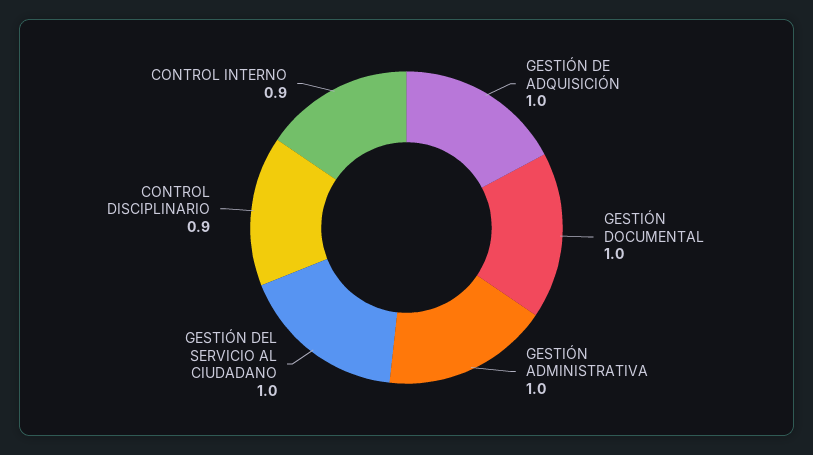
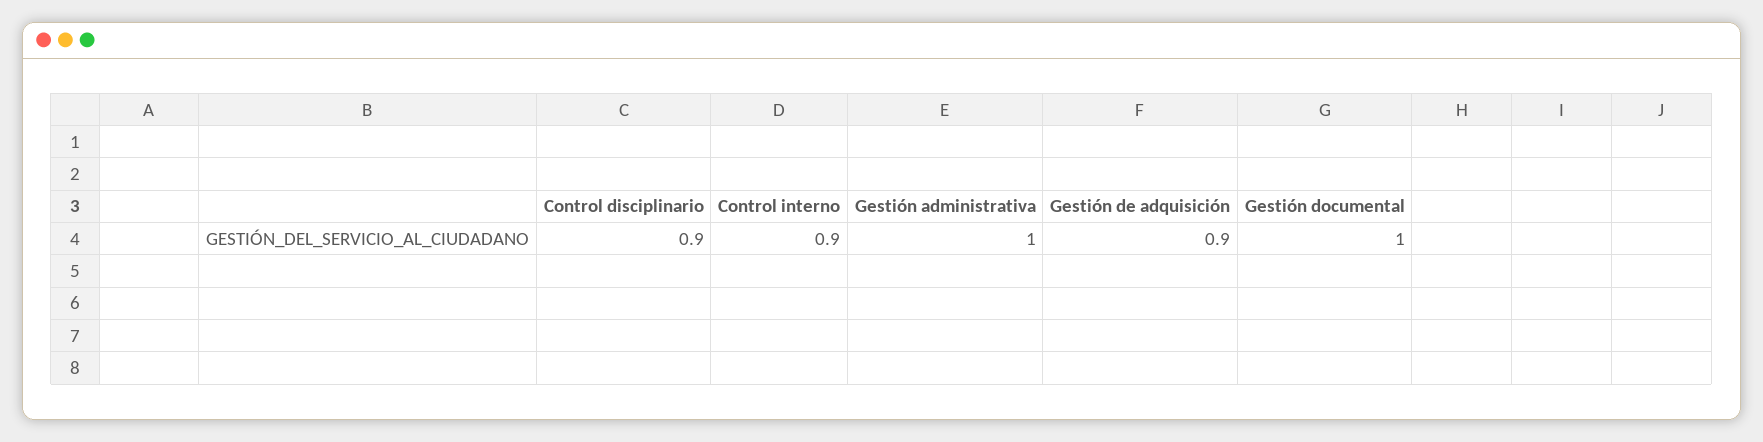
  {
-   "GESTIÓN DE ADQUISICIÓN": 1,
+   "GESTIÓN DE ADQUISICIÓN": 0.9,
    "GESTIÓN DOCUMENTAL": 1,
    "GESTIÓN ADMINISTRATIVA": 1,
-   "GESTIÓN DEL SERVICIO AL CIUDADANO": 1,
    "CONTROL DISCIPLINARIO": 0.9,
    "CONTROL INTERNO": 0.9
  }

